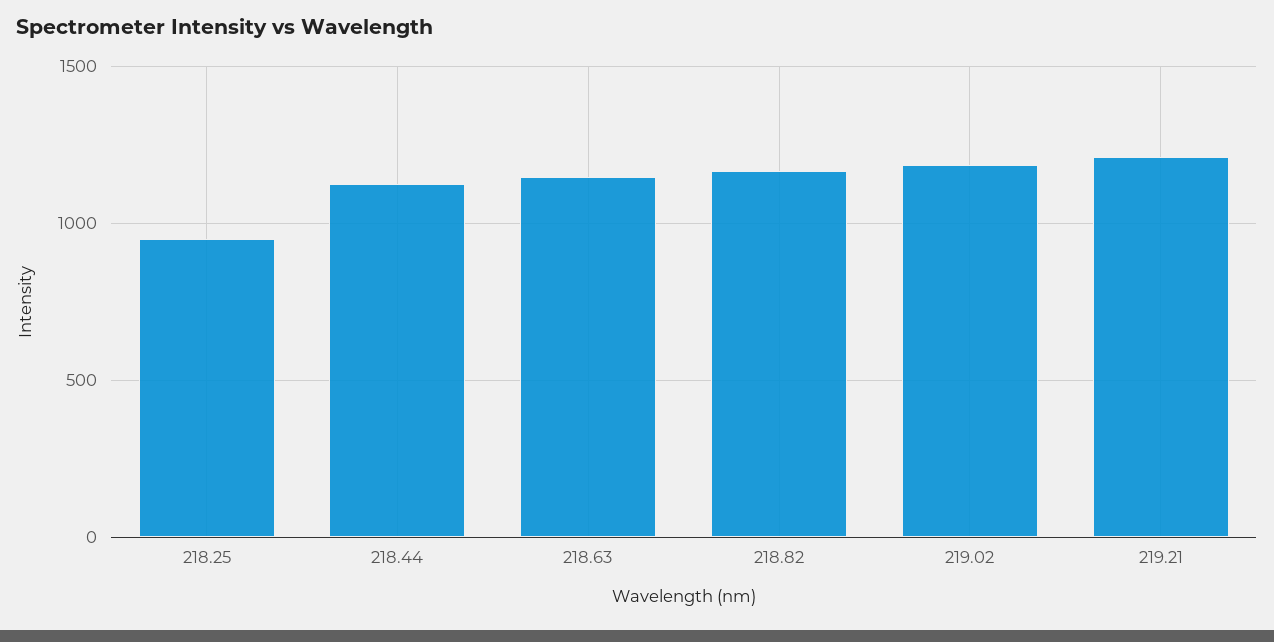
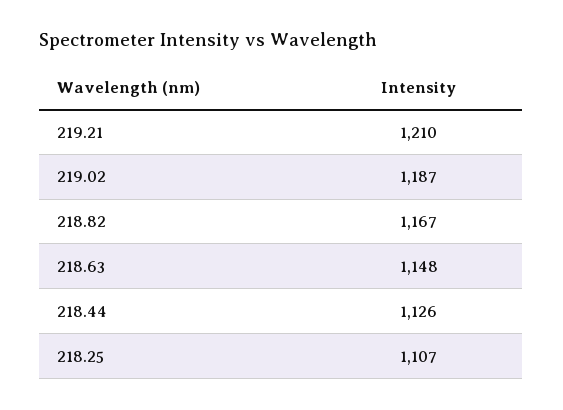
  {
-   "218.25": 950,
+   "218.25": 1107,
    "218.44": 1126,
    "218.63": 1148,
    "218.82": 1167,
    "219.02": 1187,
    "219.21": 1210
  }

